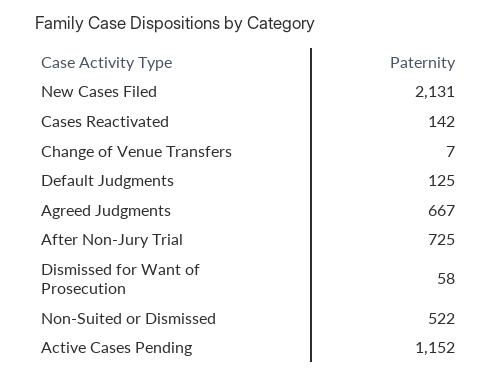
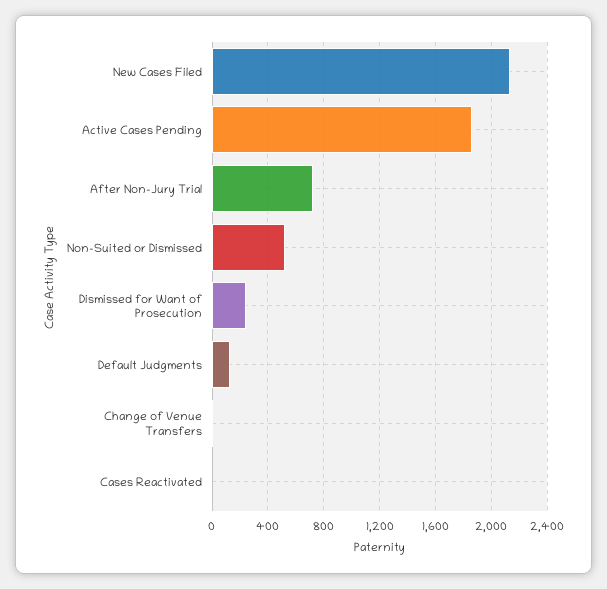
  {
    "New Cases Filed": 2131,
-   "Cases Reactivated": 142,
+   "Cases Reactivated": 0,
    "Change of Venue Transfers": 7,
    "Default Judgments": 125,
-   "Agreed Judgments": 667,
    "After Non-Jury Trial": 725,
-   "Dismissed for Want of Prosecution": 58,
+   "Dismissed for Want of Prosecution": 250,
    "Non-Suited or Dismissed": 522,
-   "Active Cases Pending": 1152
+   "Active Cases Pending": 1850
  }

